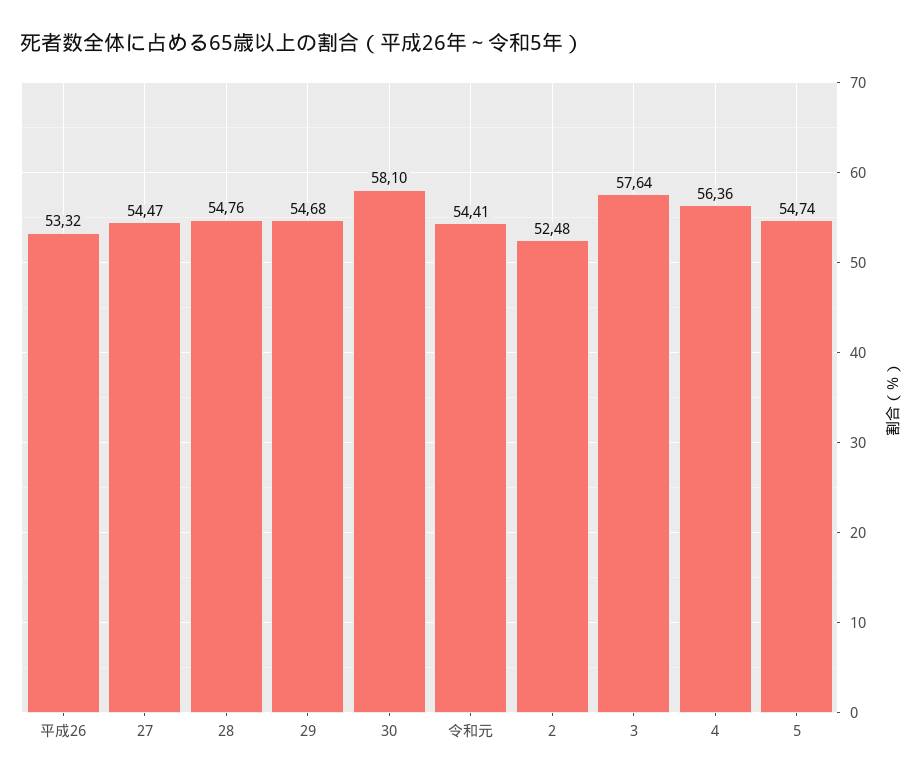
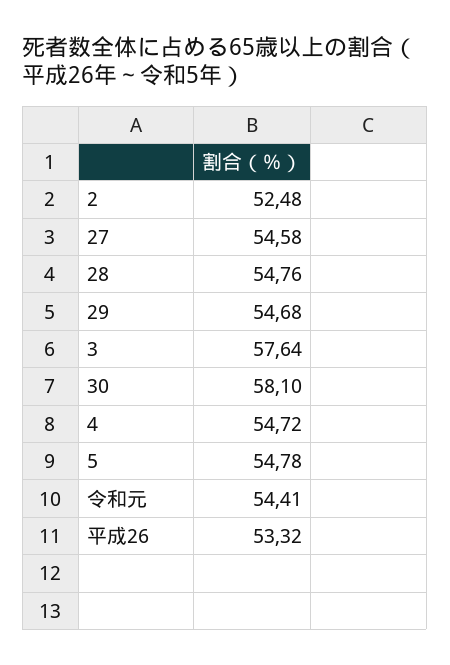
  {
    "平成26": 53.32,
-   "27": 54.47,
+   "27": 54.58,
    "28": 54.76,
    "29": 54.68,
    "30": 58.1,
    "令和元": 54.41,
    "2": 52.48,
    "3": 57.64,
-   "4": 56.36,
+   "4": 54.72,
-   "5": 54.74
+   "5": 54.78
  }

